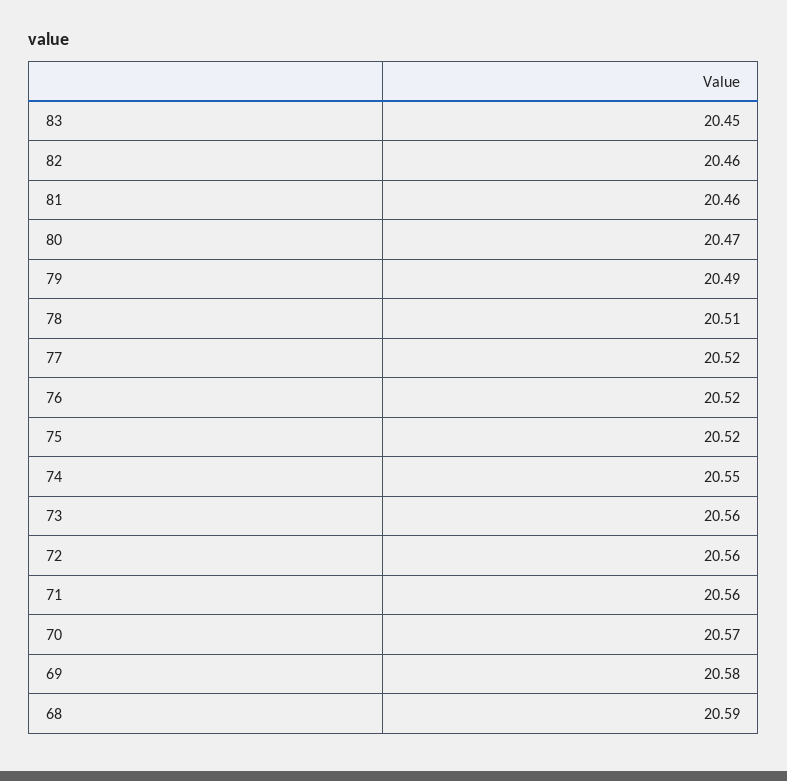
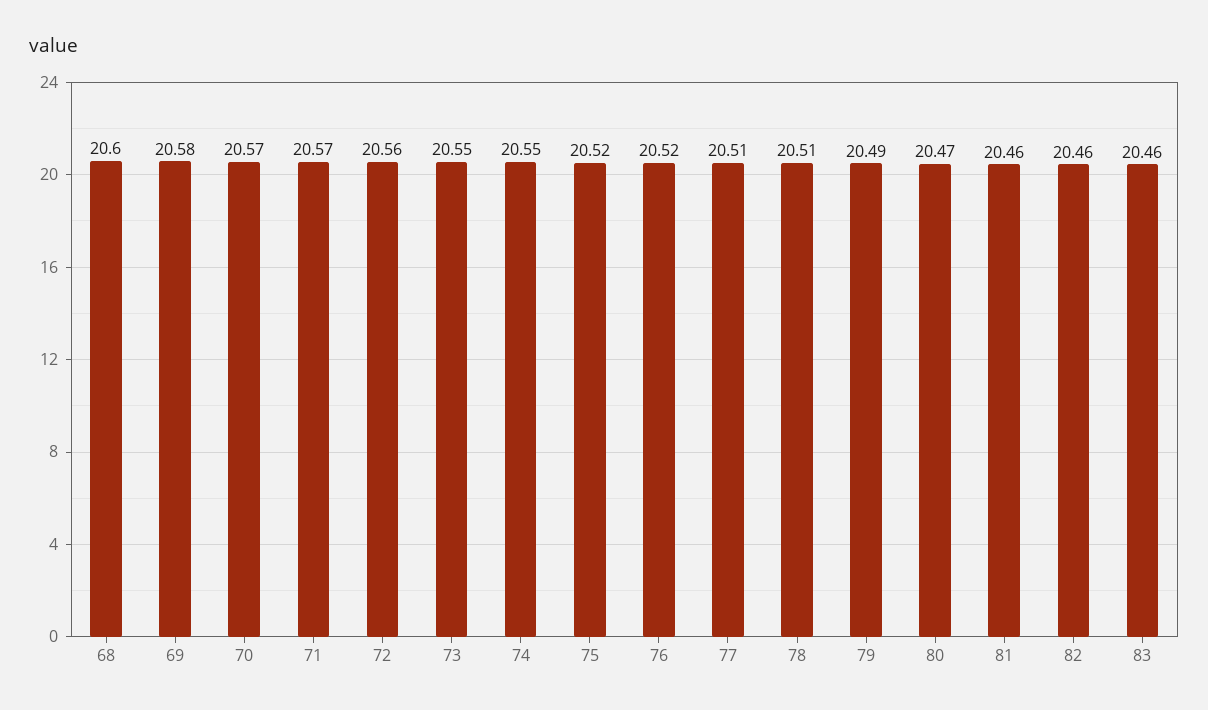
  {
-   "83": 20.45,
+   "83": 20.46,
    "82": 20.46,
    "81": 20.46,
    "80": 20.47,
    "79": 20.49,
    "78": 20.51,
-   "77": 20.52,
+   "77": 20.51,
    "76": 20.52,
    "75": 20.52,
    "74": 20.55,
-   "73": 20.56,
+   "73": 20.55,
    "72": 20.56,
-   "71": 20.56,
+   "71": 20.57,
    "70": 20.57,
    "69": 20.58,
-   "68": 20.59
+   "68": 20.6
  }

